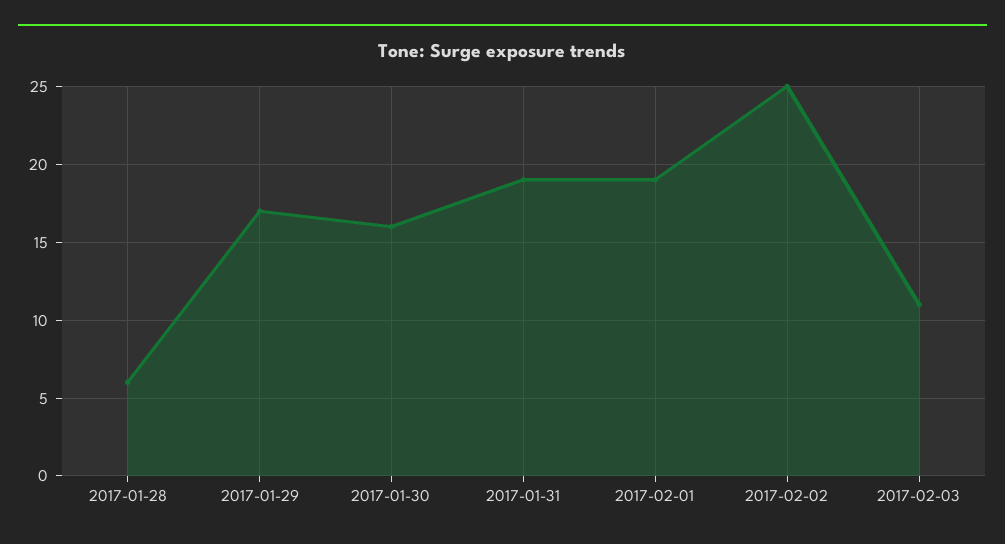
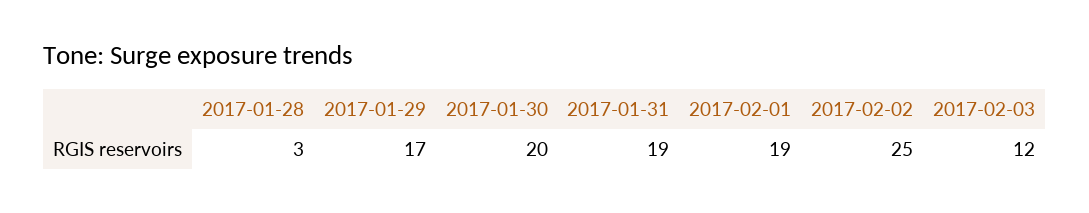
  {
-   "2017-01-28": 6,
+   "2017-01-28": 3,
    "2017-01-29": 17,
-   "2017-01-30": 16,
+   "2017-01-30": 20,
    "2017-01-31": 19,
    "2017-02-01": 19,
    "2017-02-02": 25,
-   "2017-02-03": 11
+   "2017-02-03": 12
  }

